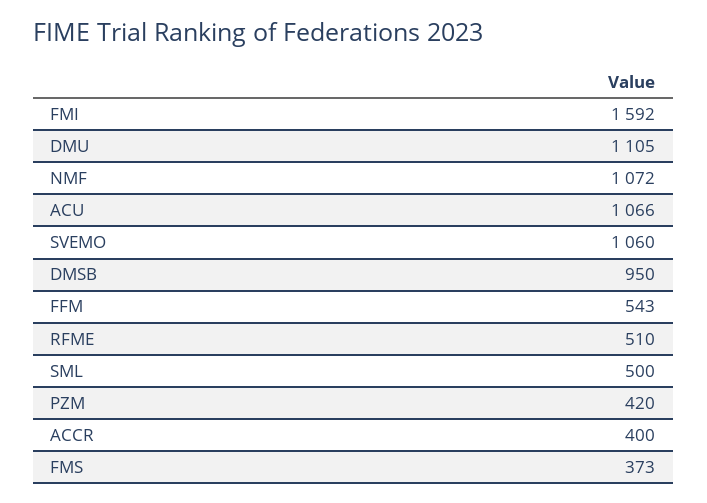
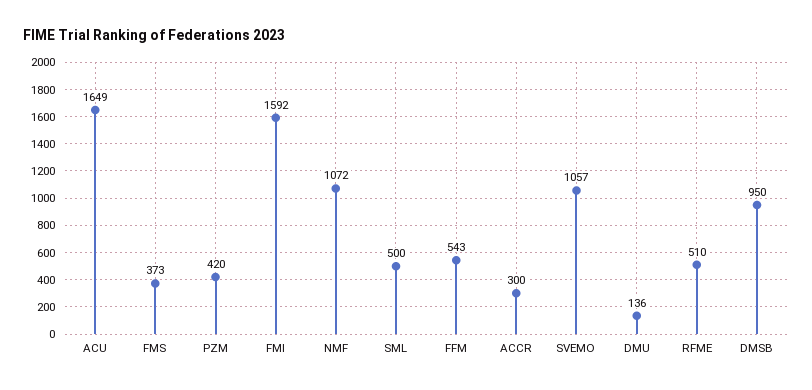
  {
    "FMI": 1592,
-   "DMU": 1105,
+   "DMU": 136,
    "NMF": 1072,
-   "ACU": 1066,
+   "ACU": 1649,
-   "SVEMO": 1060,
+   "SVEMO": 1057,
    "DMSB": 950,
    "FFM": 543,
    "RFME": 510,
    "SML": 500,
    "PZM": 420,
-   "ACCR": 400,
+   "ACCR": 300,
    "FMS": 373
  }

